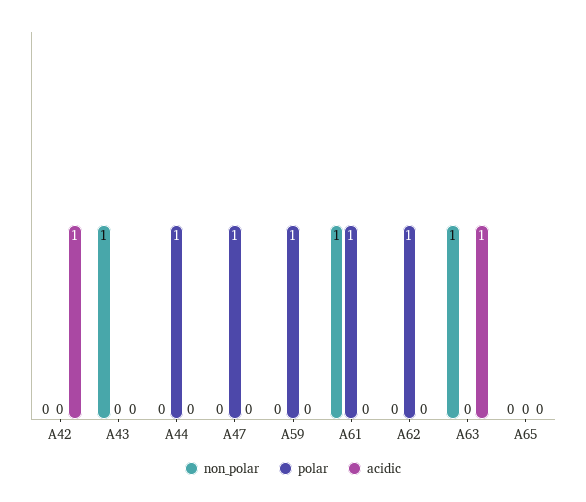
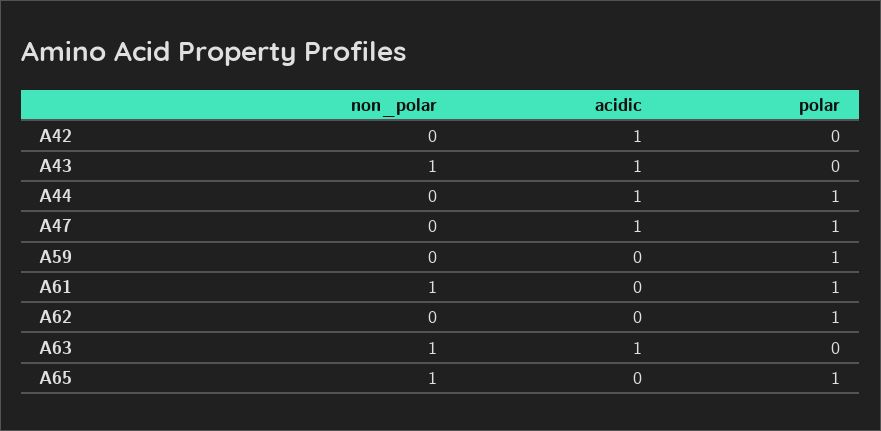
  {
    "non_polar": {
      "A42": 0,
      "A43": 1,
      "A44": 0,
      "A47": 0,
      "A59": 0,
      "A61": 1,
      "A62": 0,
      "A63": 1,
-     "A65": 0
+     "A65": 1
    },
    "polar": {
      "A42": 0,
      "A43": 0,
      "A44": 1,
      "A47": 1,
      "A59": 1,
      "A61": 1,
      "A62": 1,
      "A63": 0,
-     "A65": 0
+     "A65": 1
    },
    "acidic": {
      "A42": 1,
-     "A43": 0,
+     "A43": 1,
-     "A44": 0,
+     "A44": 1,
-     "A47": 0,
+     "A47": 1,
      "A59": 0,
      "A61": 0,
      "A62": 0,
      "A63": 1,
      "A65": 0
    }
  }

